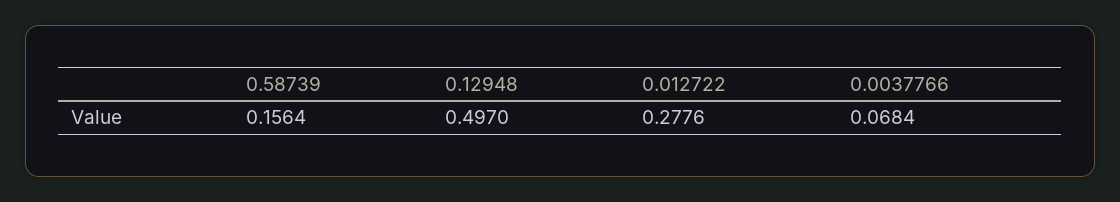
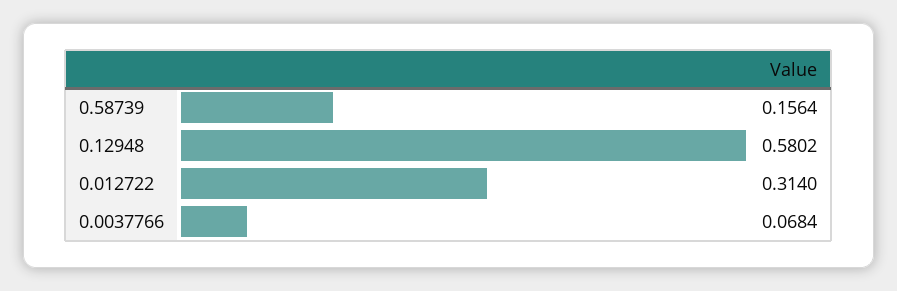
  {
    "0.58739": 0.1564,
-   "0.12948": 0.497,
+   "0.12948": 0.5802,
-   "0.012722": 0.2776,
+   "0.012722": 0.314,
    "0.0037766": 0.0684
  }

